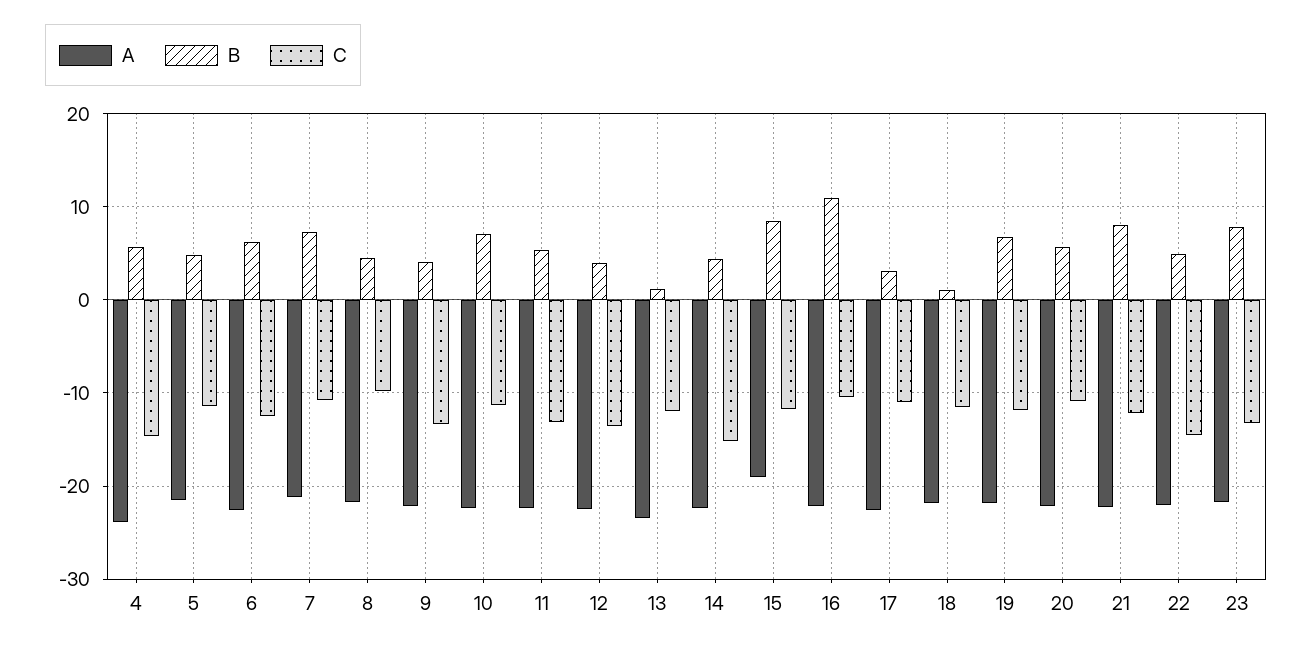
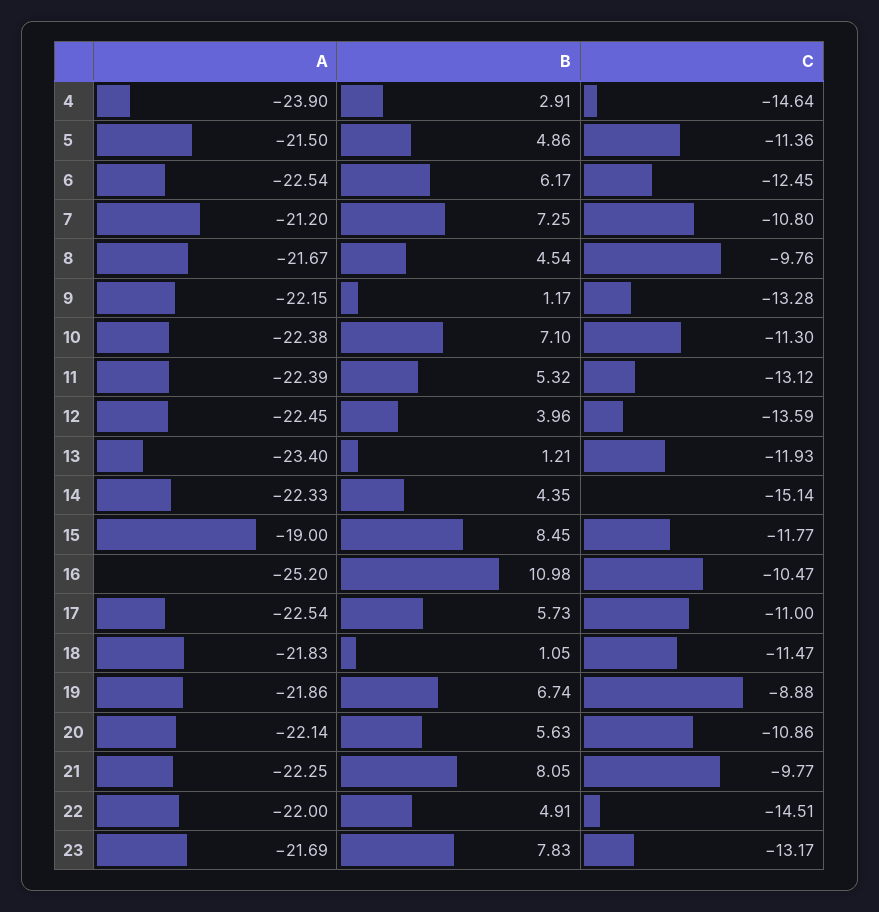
  {
    "A": {
      "4": -23.9,
      "5": -21.5,
      "6": -22.54,
      "7": -21.2,
      "8": -21.67,
      "9": -22.15,
      "10": -22.38,
      "11": -22.39,
      "12": -22.45,
      "13": -23.4,
      "14": -22.33,
      "15": -19,
-     "16": -22,
+     "16": -25.2,
      "17": -22.54,
      "18": -21.83,
      "19": -21.86,
      "20": -22.14,
      "21": -22.25,
      "22": -22,
      "23": -21.69
    },
    "B": {
-     "4": 6,
+     "4": 2.91,
      "5": 4.86,
      "6": 6.17,
      "7": 7.25,
      "8": 4.54,
-     "9": 4,
+     "9": 1.17,
      "10": 7.1,
      "11": 5.32,
      "12": 3.96,
      "13": 1.21,
      "14": 4.35,
      "15": 8.45,
      "16": 10.98,
-     "17": 3,
+     "17": 5.73,
      "18": 1.05,
      "19": 6.74,
      "20": 5.63,
      "21": 8.05,
      "22": 4.91,
      "23": 7.83
    },
    "C": {
      "4": -14.64,
      "5": -11.36,
      "6": -12.45,
      "7": -10.8,
      "8": -9.76,
      "9": -13.28,
      "10": -11.3,
      "11": -13.12,
      "12": -13.59,
      "13": -11.93,
      "14": -15.14,
      "15": -11.77,
      "16": -10.47,
      "17": -11,
      "18": -11.47,
-     "19": -12,
+     "19": -8.88,
      "20": -10.86,
-     "21": -12,
+     "21": -9.77,
      "22": -14.51,
      "23": -13.17
    }
  }

